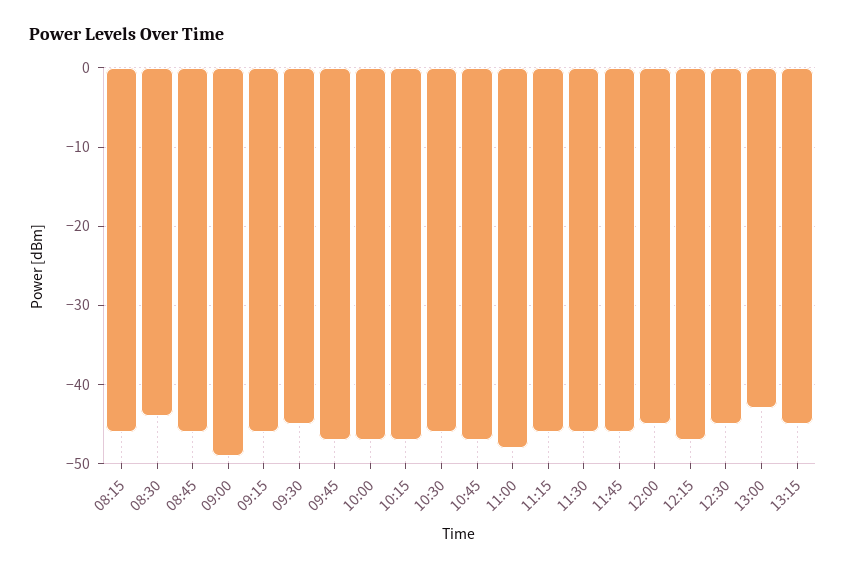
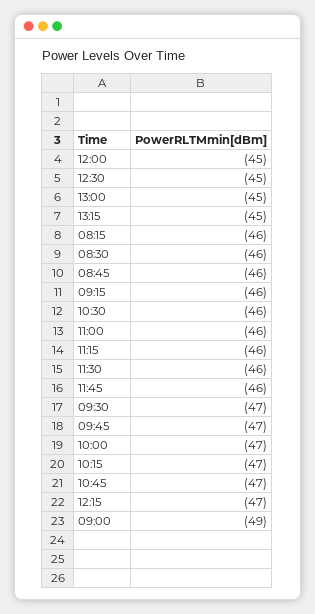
  {
    "08:15": -46,
-   "08:30": -44,
+   "08:30": -46,
    "08:45": -46,
    "09:00": -49,
    "09:15": -46,
-   "09:30": -45,
+   "09:30": -47,
    "09:45": -47,
    "10:00": -47,
    "10:15": -47,
    "10:30": -46,
    "10:45": -47,
-   "11:00": -48,
+   "11:00": -46,
    "11:15": -46,
    "11:30": -46,
    "11:45": -46,
    "12:00": -45,
    "12:15": -47,
    "12:30": -45,
-   "13:00": -43,
+   "13:00": -45,
    "13:15": -45
  }

